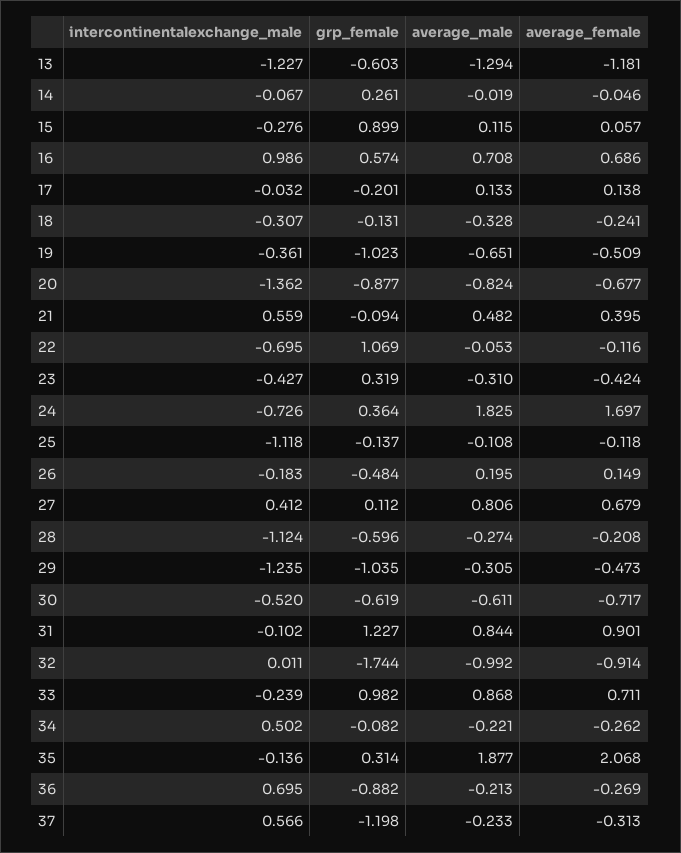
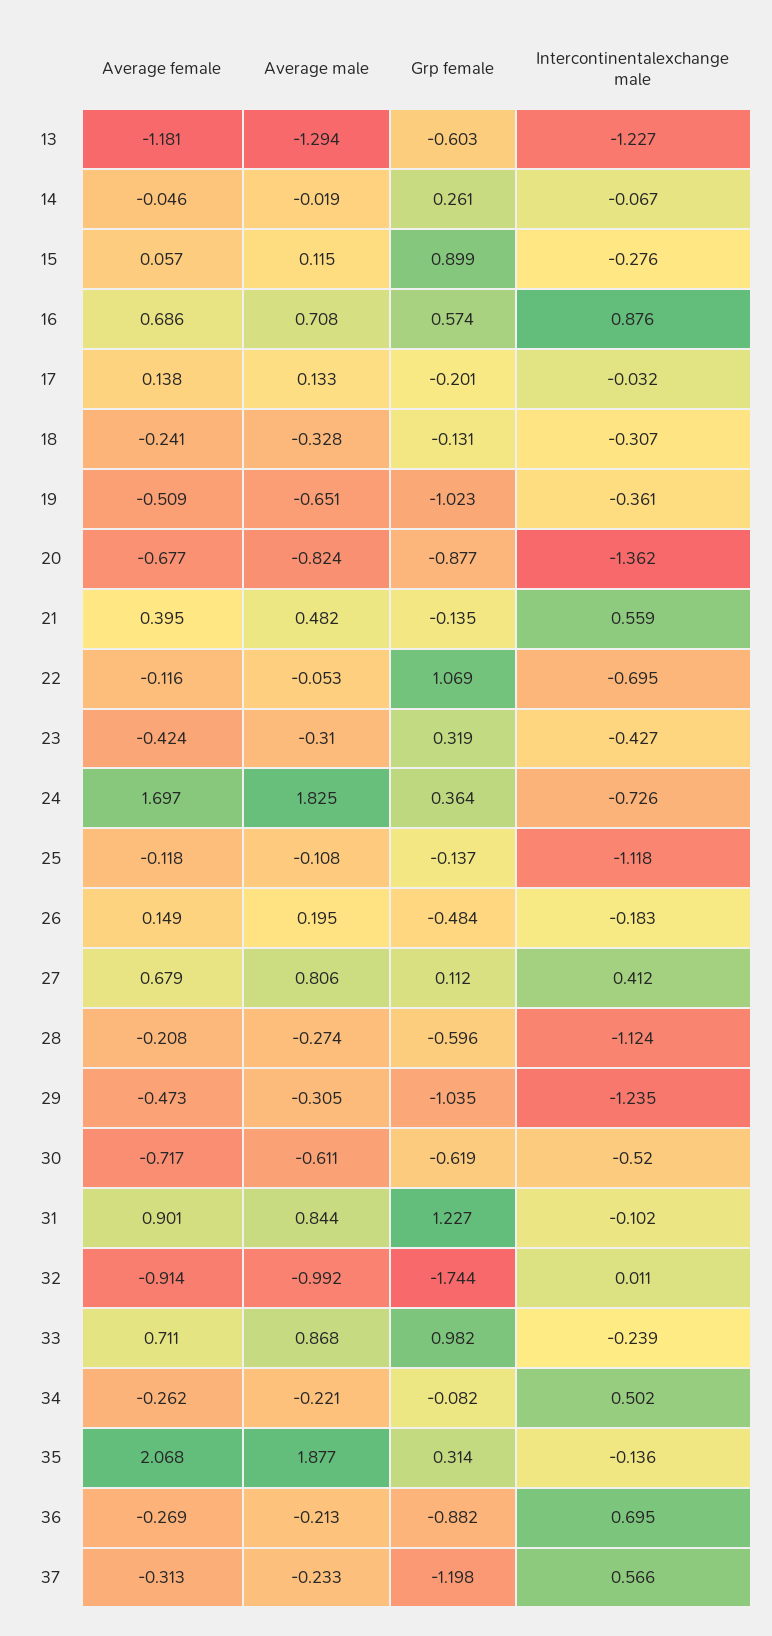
  {
    "intercontinentalexchange_male": {
      "13": -1.227,
      "14": -0.067,
      "15": -0.276,
-     "16": 0.986,
+     "16": 0.876,
      "17": -0.032,
      "18": -0.307,
      "19": -0.361,
      "20": -1.362,
      "21": 0.559,
      "22": -0.695,
      "23": -0.427,
      "24": -0.726,
      "25": -1.118,
      "26": -0.183,
      "27": 0.412,
      "28": -1.124,
      "29": -1.235,
      "30": -0.52,
      "31": -0.102,
      "32": 0.011,
      "33": -0.239,
      "34": 0.502,
      "35": -0.136,
      "36": 0.695,
      "37": 0.566
    },
    "grp_female": {
      "13": -0.603,
      "14": 0.261,
      "15": 0.899,
      "16": 0.574,
      "17": -0.201,
      "18": -0.131,
      "19": -1.023,
      "20": -0.877,
-     "21": -0.094,
+     "21": -0.135,
      "22": 1.069,
      "23": 0.319,
      "24": 0.364,
      "25": -0.137,
      "26": -0.484,
      "27": 0.112,
      "28": -0.596,
      "29": -1.035,
      "30": -0.619,
      "31": 1.227,
      "32": -1.744,
      "33": 0.982,
      "34": -0.082,
      "35": 0.314,
      "36": -0.882,
      "37": -1.198
    },
    "average_male": {
      "13": -1.294,
      "14": -0.019,
      "15": 0.115,
      "16": 0.708,
      "17": 0.133,
      "18": -0.328,
      "19": -0.651,
      "20": -0.824,
      "21": 0.482,
      "22": -0.053,
      "23": -0.31,
      "24": 1.825,
      "25": -0.108,
      "26": 0.195,
      "27": 0.806,
      "28": -0.274,
      "29": -0.305,
      "30": -0.611,
      "31": 0.844,
      "32": -0.992,
      "33": 0.868,
      "34": -0.221,
      "35": 1.877,
      "36": -0.213,
      "37": -0.233
    },
    "average_female": {
      "13": -1.181,
      "14": -0.046,
      "15": 0.057,
      "16": 0.686,
      "17": 0.138,
      "18": -0.241,
      "19": -0.509,
      "20": -0.677,
      "21": 0.395,
      "22": -0.116,
      "23": -0.424,
      "24": 1.697,
      "25": -0.118,
      "26": 0.149,
      "27": 0.679,
      "28": -0.208,
      "29": -0.473,
      "30": -0.717,
      "31": 0.901,
      "32": -0.914,
      "33": 0.711,
      "34": -0.262,
      "35": 2.068,
      "36": -0.269,
      "37": -0.313
    }
  }

